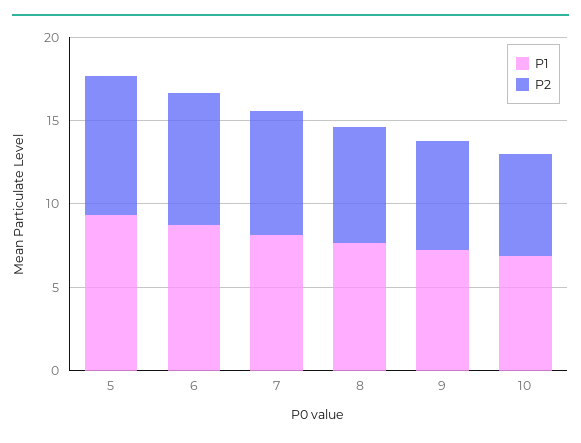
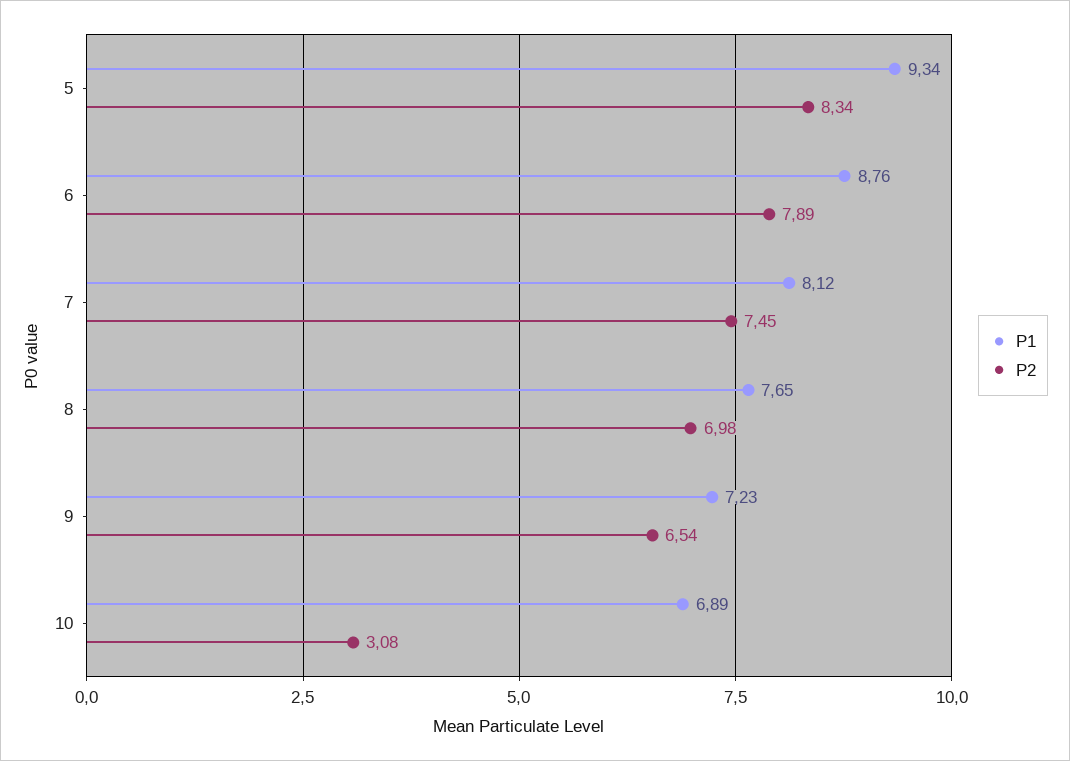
  {
    "P1": {
      "5": 9.34,
      "6": 8.76,
      "7": 8.12,
      "8": 7.65,
      "9": 7.23,
      "10": 6.89
    },
    "P2": {
      "5": 8.34,
      "6": 7.89,
      "7": 7.45,
      "8": 6.98,
      "9": 6.54,
-     "10": 6
+     "10": 3.08
    }
  }

